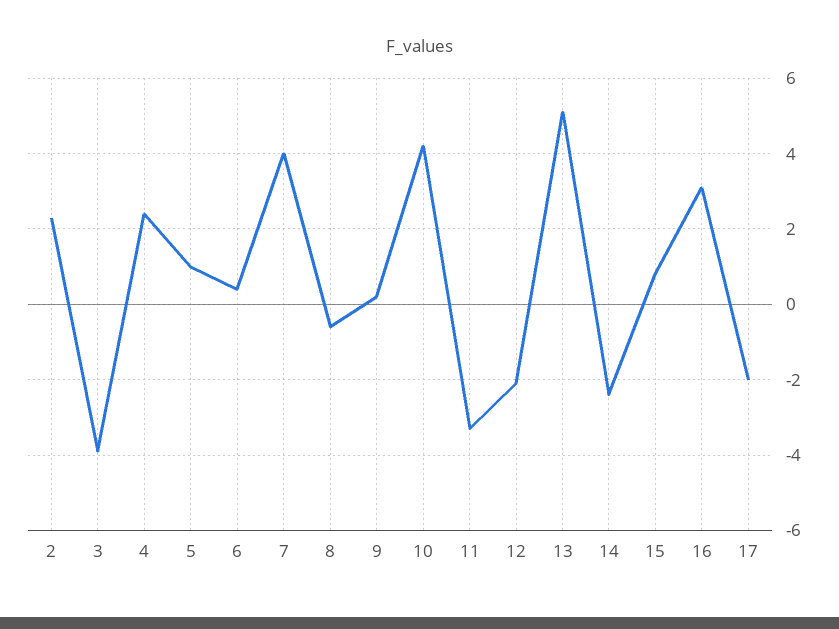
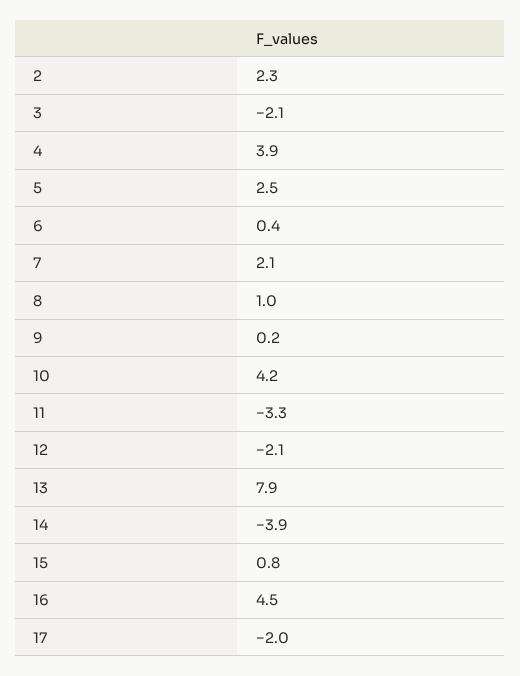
  {
    "2": 2.3,
-   "3": -4,
+   "3": -2.1,
-   "4": 2.5,
+   "4": 3.9,
-   "5": 1,
+   "5": 2.5,
    "6": 0.4,
-   "7": 4,
+   "7": 2.1,
-   "8": -0.5,
+   "8": 1,
    "9": 0.2,
    "10": 4.2,
    "11": -3.3,
    "12": -2.1,
-   "13": 5,
+   "13": 7.9,
-   "14": -2.5,
+   "14": -3.9,
    "15": 0.8,
-   "16": 3,
+   "16": 4.5,
    "17": -2
  }

